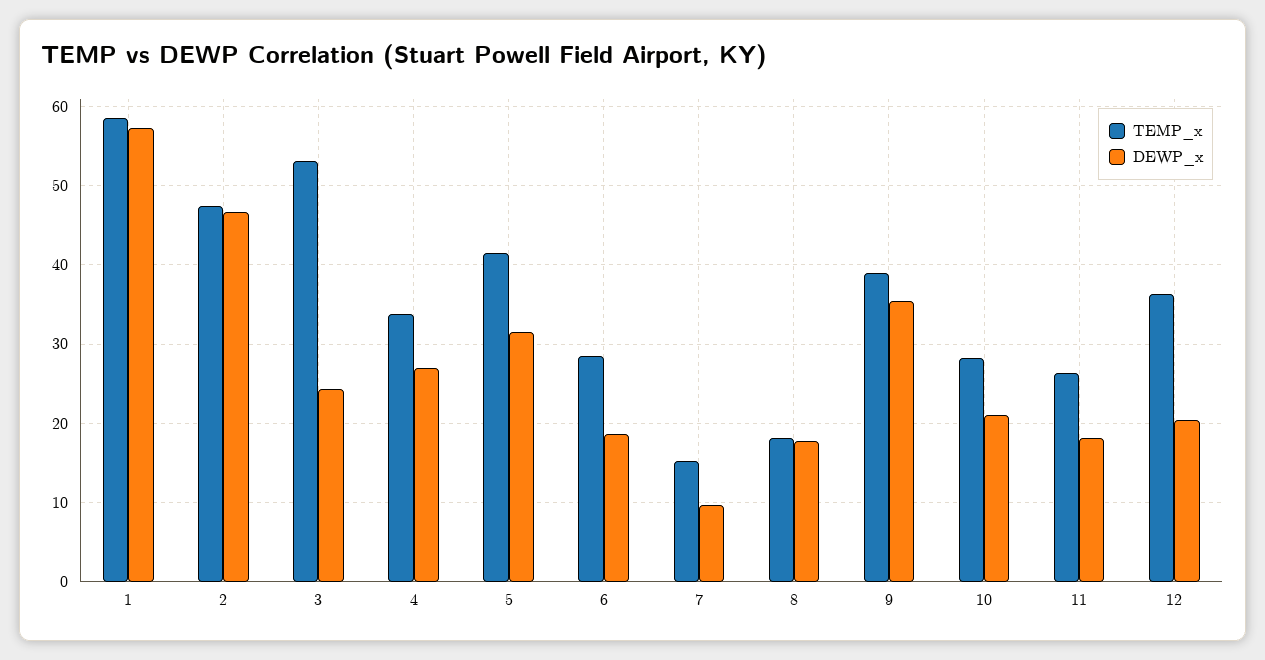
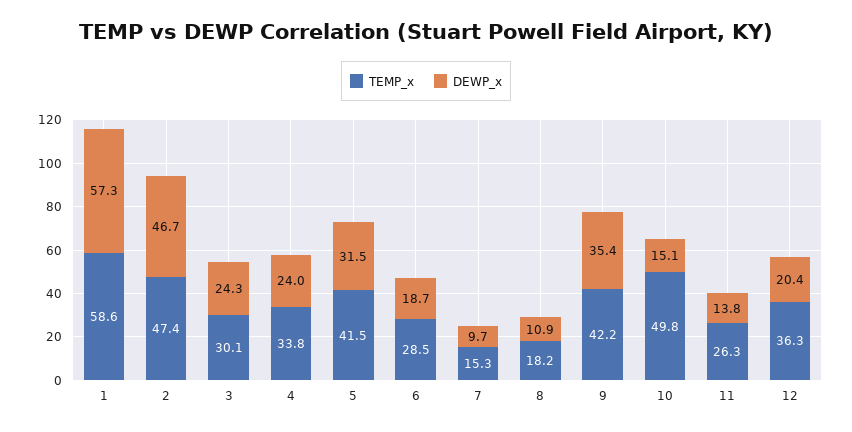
  {
    "TEMP_x": {
      "1": 58.6,
      "2": 47.4,
-     "3": 53,
+     "3": 30.1,
      "4": 33.8,
      "5": 41.5,
      "6": 28.5,
      "7": 15.3,
      "8": 18.2,
-     "9": 39,
+     "9": 42.2,
-     "10": 28,
+     "10": 49.8,
      "11": 26.3,
      "12": 36.3
    },
    "DEWP_x": {
      "1": 57.3,
      "2": 46.7,
      "3": 24.3,
-     "4": 27,
+     "4": 24,
      "5": 31.5,
      "6": 18.7,
      "7": 9.7,
-     "8": 18,
+     "8": 10.9,
      "9": 35.4,
-     "10": 21,
+     "10": 15.1,
-     "11": 18,
+     "11": 13.8,
      "12": 20.4
    }
  }

